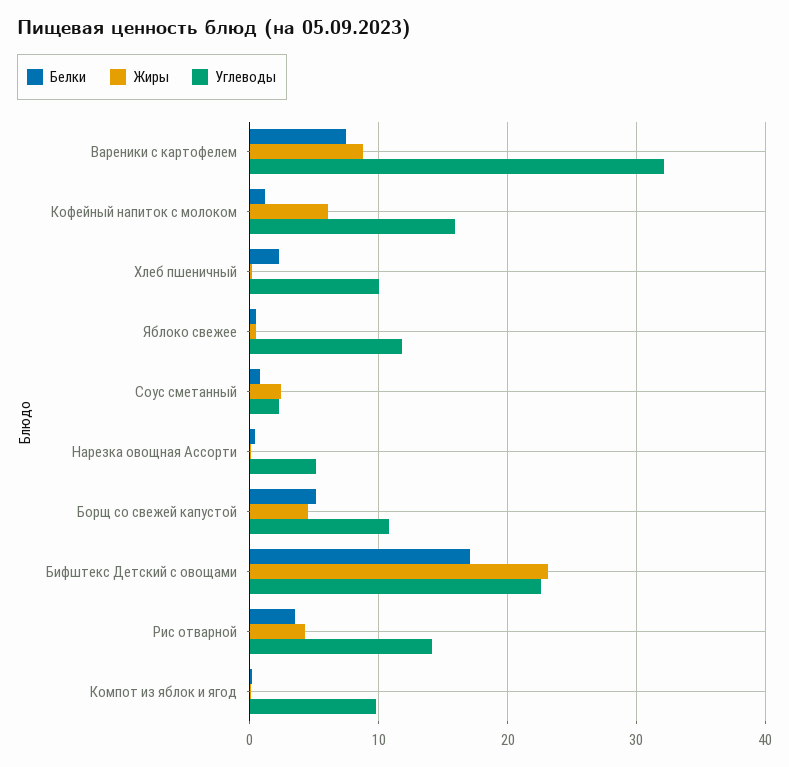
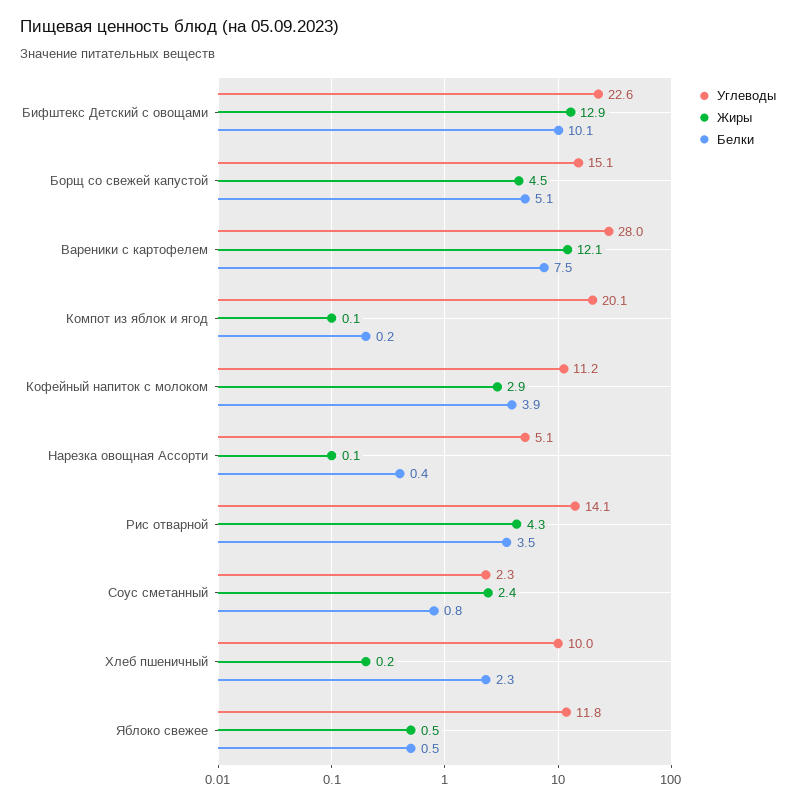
  {
    "Белки": {
      "Вареники с картофелем": 7.5,
-     "Кофейный напиток с молоком": 1,
+     "Кофейный напиток с молоком": 3.9,
      "Хлеб пшеничный": 2.3,
      "Яблоко свежее": 0.5,
      "Соус сметанный": 0.8,
      "Нарезка овощная Ассорти": 0.4,
      "Борщ со свежей капустой": 5.1,
-     "Бифштекс Детский с овощами": 17,
+     "Бифштекс Детский с овощами": 10.1,
      "Рис отварной": 3.5,
      "Компот из яблок и ягод": 0.2
    },
    "Жиры": {
-     "Вареники с картофелем": 9,
+     "Вареники с картофелем": 12.1,
-     "Кофейный напиток с молоком": 6,
+     "Кофейный напиток с молоком": 2.9,
      "Хлеб пшеничный": 0.2,
      "Яблоко свежее": 0.5,
      "Соус сметанный": 2.4,
      "Нарезка овощная Ассорти": 0.1,
      "Борщ со свежей капустой": 4.5,
-     "Бифштекс Детский с овощами": 23,
+     "Бифштекс Детский с овощами": 12.9,
      "Рис отварной": 4.3,
      "Компот из яблок и ягод": 0.1
    },
    "Углеводы": {
-     "Вареники с картофелем": 32,
+     "Вареники с картофелем": 28,
-     "Кофейный напиток с молоком": 16,
+     "Кофейный напиток с молоком": 11.2,
      "Хлеб пшеничный": 10,
      "Яблоко свежее": 11.8,
      "Соус сметанный": 2.3,
      "Нарезка овощная Ассорти": 5.1,
-     "Борщ со свежей капустой": 11,
+     "Борщ со свежей капустой": 15.1,
      "Бифштекс Детский с овощами": 22.6,
      "Рис отварной": 14.1,
-     "Компот из яблок и ягод": 10
+     "Компот из яблок и ягод": 20.1
    }
  }

